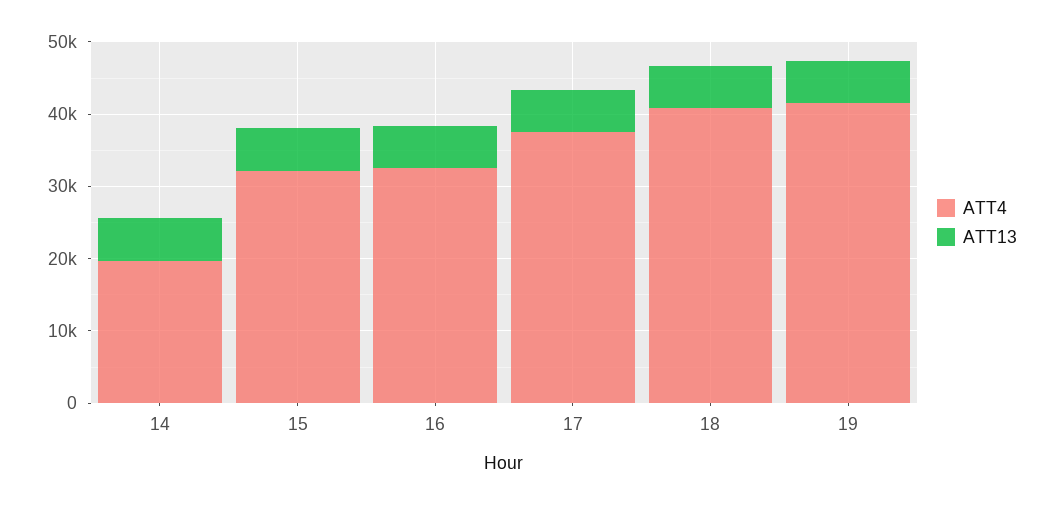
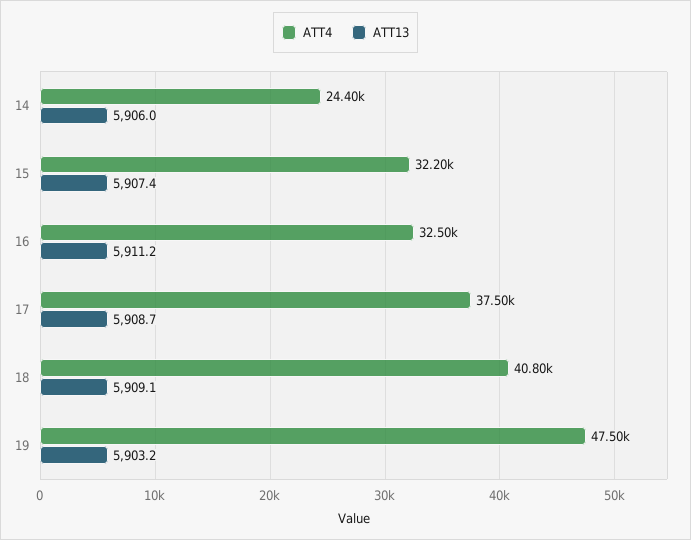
  {
    "ATT4": {
-     "14": 20000,
+     "14": 24400,
      "15": 32200,
      "16": 32500,
      "17": 37500,
      "18": 40800,
-     "19": 42000
+     "19": 47500
    },
    "ATT13": {
      "14": 5906,
      "15": 5907.4,
      "16": 5911.2,
      "17": 5908.7,
      "18": 5909.1,
      "19": 5903.2
    }
  }

